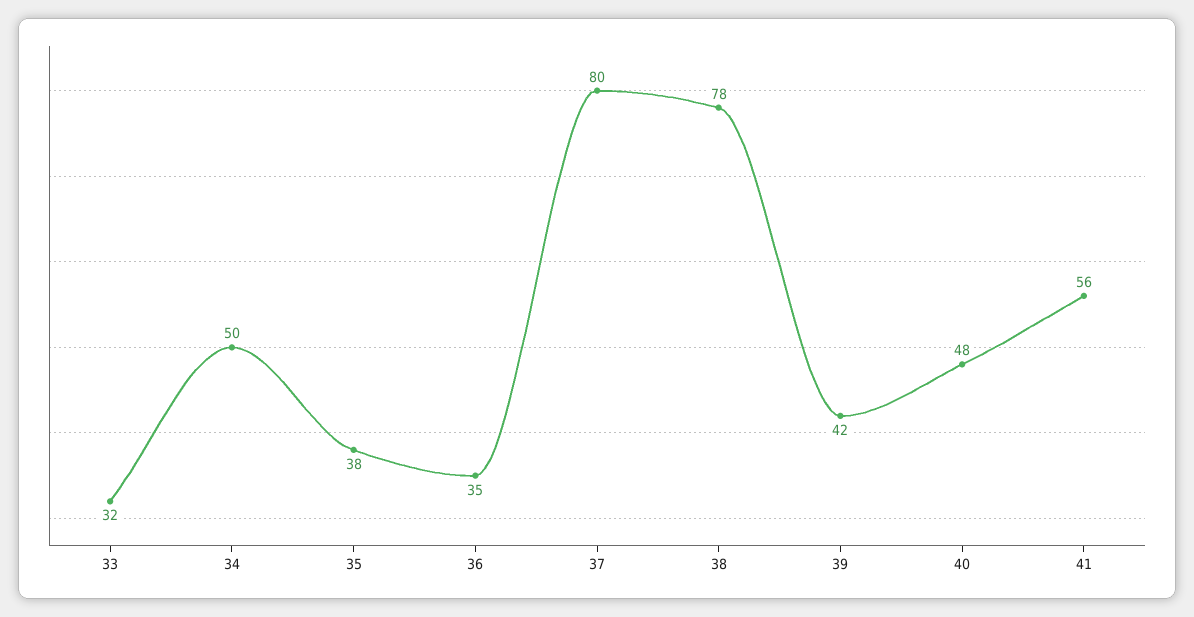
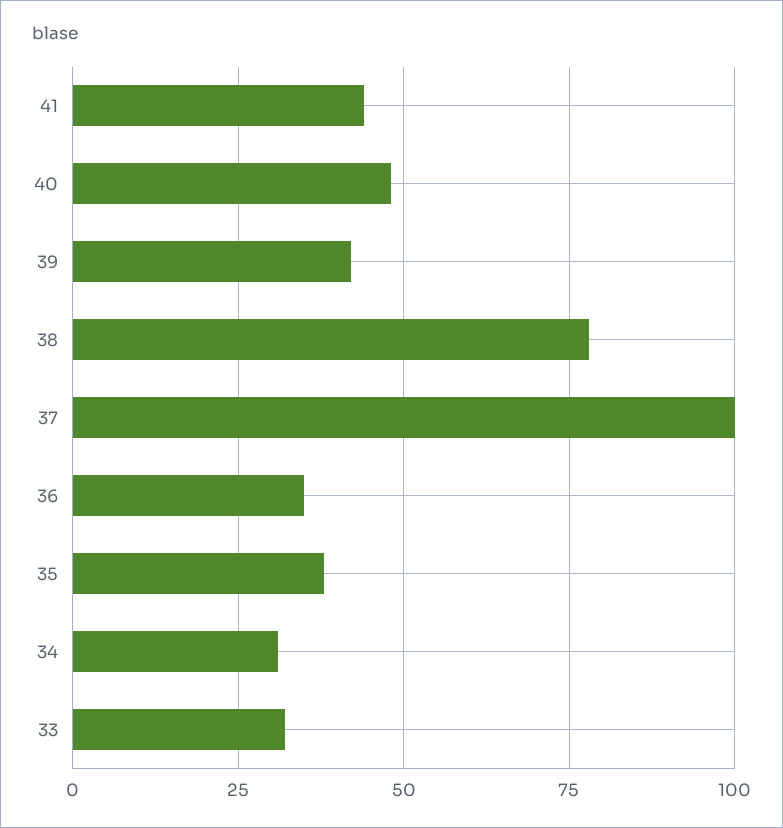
  {
    "33": 32,
-   "34": 50,
+   "34": 30,
    "35": 38,
    "36": 35,
-   "37": 80,
+   "37": 100,
    "38": 78,
    "39": 42,
    "40": 48,
-   "41": 56
+   "41": 45
  }

